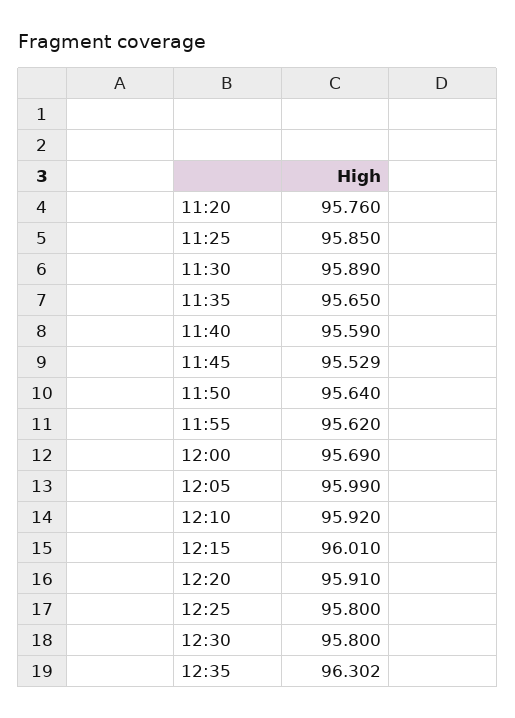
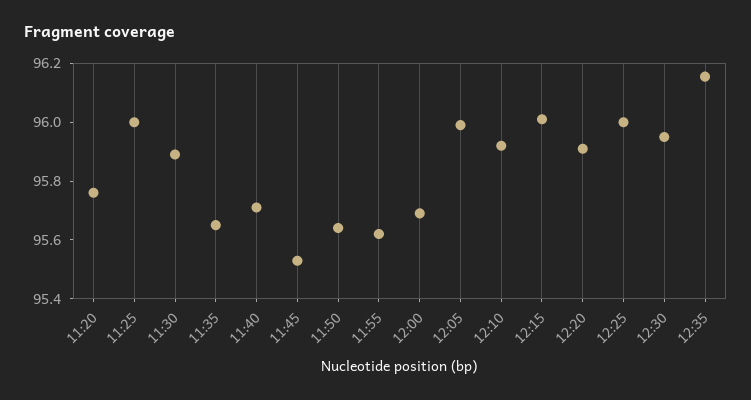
  {
    "11:20": 95.76,
-   "11:25": 95.85,
+   "11:25": 96,
    "11:30": 95.89,
    "11:35": 95.65,
-   "11:40": 95.59,
+   "11:40": 95.7,
    "11:45": 95.529,
    "11:50": 95.64,
    "11:55": 95.62,
    "12:00": 95.69,
    "12:05": 95.99,
    "12:10": 95.92,
    "12:15": 96.01,
    "12:20": 95.91,
-   "12:25": 95.8,
+   "12:25": 96,
-   "12:30": 95.8,
+   "12:30": 95.95,
-   "12:35": 96.302
+   "12:35": 96.15
  }

